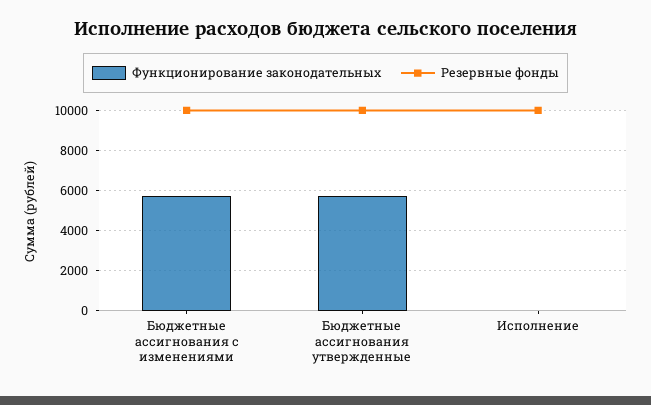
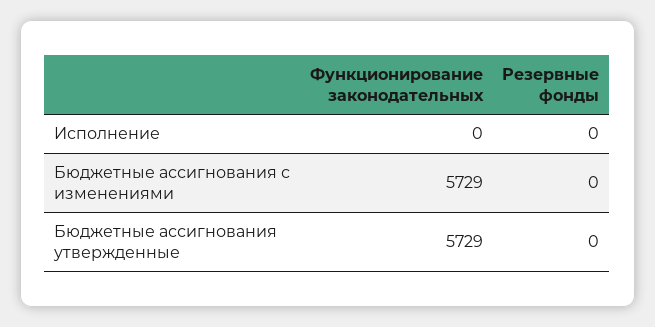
  {
    "Функционирование законодательных": {
      "Бюджетные ассигнования с изменениями": 5729,
      "Бюджетные ассигнования утвержденные": 5729,
      "Исполнение": 0
    },
    "Резервные фонды": {
-     "Бюджетные ассигнования с изменениями": 10000,
+     "Бюджетные ассигнования с изменениями": 0,
-     "Бюджетные ассигнования утвержденные": 10000,
+     "Бюджетные ассигнования утвержденные": 0,
-     "Исполнение": 10000
+     "Исполнение": 0
    }
  }

